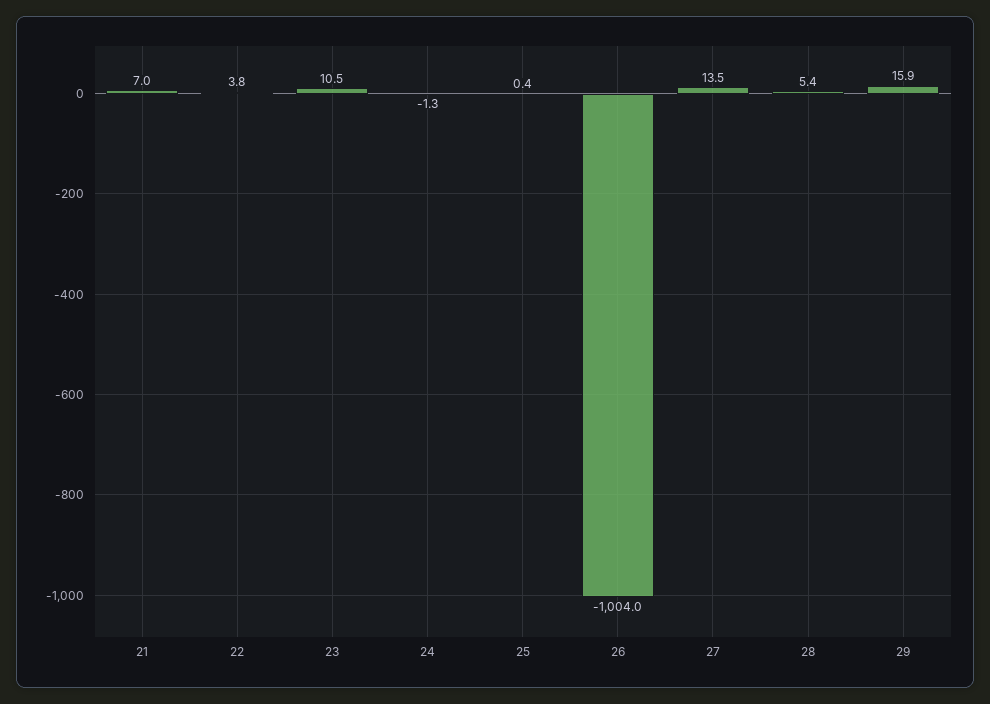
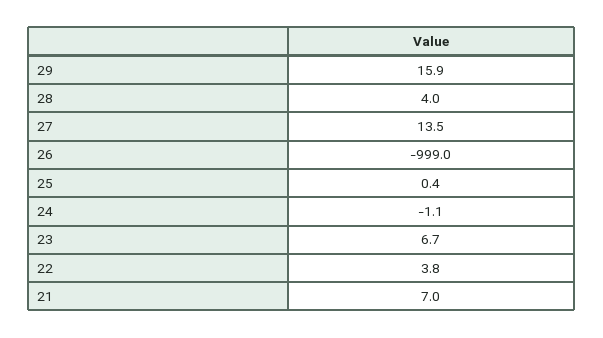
  {
    "21": 7,
    "22": 3.8,
-   "23": 10.5,
+   "23": 6.7,
-   "24": -1.3,
+   "24": -1.1,
    "25": 0.4,
-   "26": -1004,
+   "26": -999,
    "27": 13.5,
-   "28": 5.4,
+   "28": 4,
    "29": 15.9
  }

